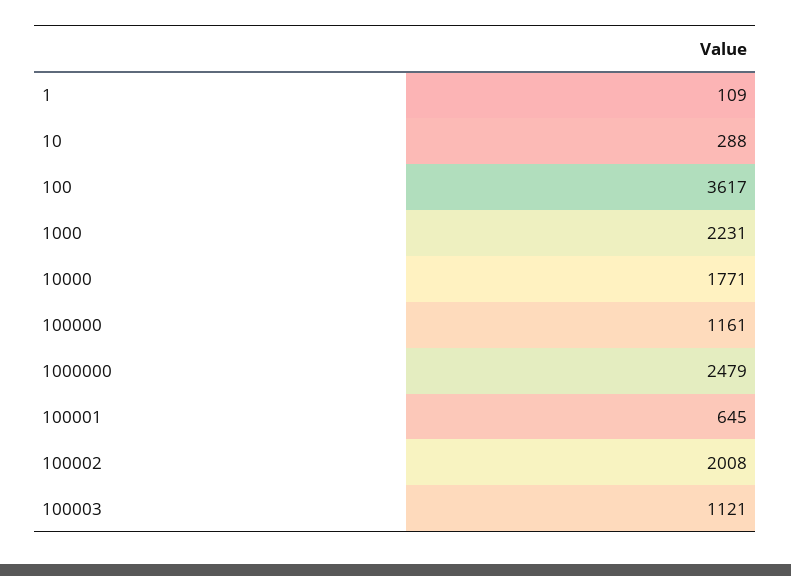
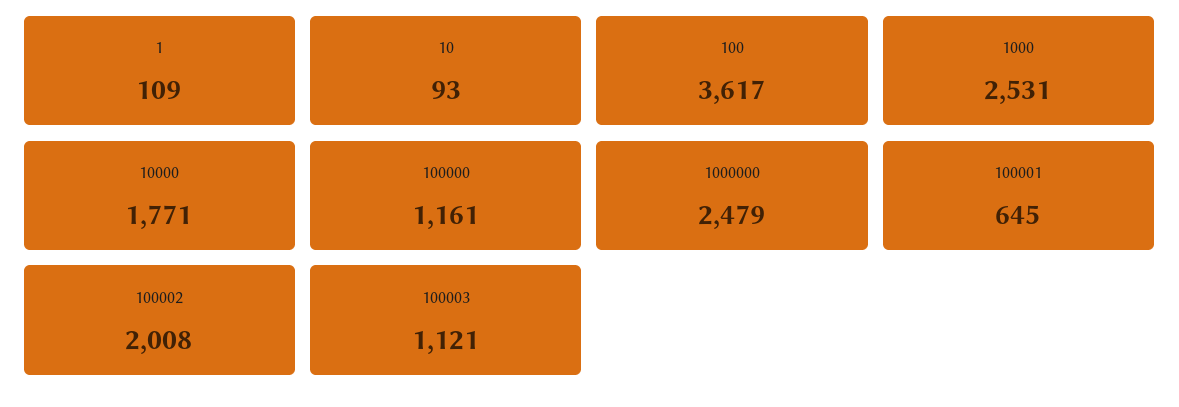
  {
    "1": 109,
-   "10": 288,
+   "10": 93,
    "100": 3617,
-   "1000": 2231,
+   "1000": 2531,
    "10000": 1771,
    "100000": 1161,
    "1000000": 2479,
    "100001": 645,
    "100002": 2008,
    "100003": 1121
  }

